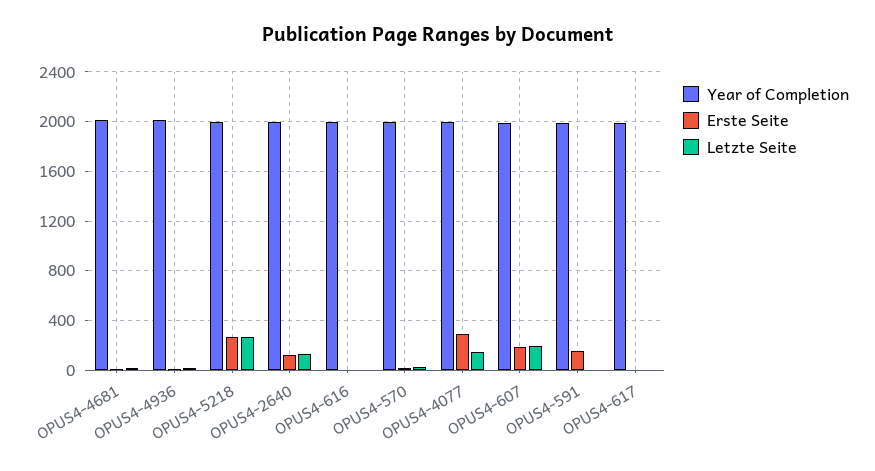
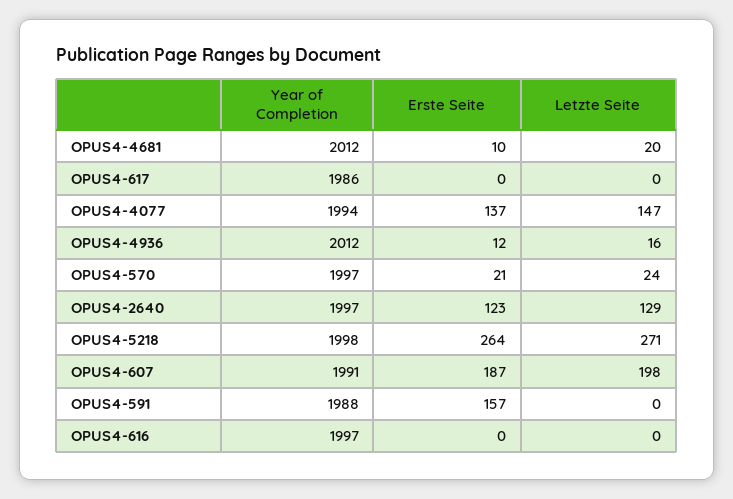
  {
    "Year of Completion": {
      "OPUS4-4681": 2012,
      "OPUS4-4936": 2012,
      "OPUS4-5218": 1998,
      "OPUS4-2640": 1997,
      "OPUS4-616": 1997,
      "OPUS4-570": 1997,
      "OPUS4-4077": 1994,
      "OPUS4-607": 1991,
      "OPUS4-591": 1988,
      "OPUS4-617": 1986
    },
    "Erste Seite": {
      "OPUS4-4681": 10,
      "OPUS4-4936": 12,
      "OPUS4-5218": 264,
      "OPUS4-2640": 123,
      "OPUS4-616": 0,
      "OPUS4-570": 21,
-     "OPUS4-4077": 300,
+     "OPUS4-4077": 137,
      "OPUS4-607": 187,
      "OPUS4-591": 157,
      "OPUS4-617": 0
    },
    "Letzte Seite": {
      "OPUS4-4681": 20,
      "OPUS4-4936": 16,
      "OPUS4-5218": 271,
      "OPUS4-2640": 129,
      "OPUS4-616": 0,
      "OPUS4-570": 24,
      "OPUS4-4077": 147,
      "OPUS4-607": 198,
      "OPUS4-591": 0,
      "OPUS4-617": 0
    }
  }

